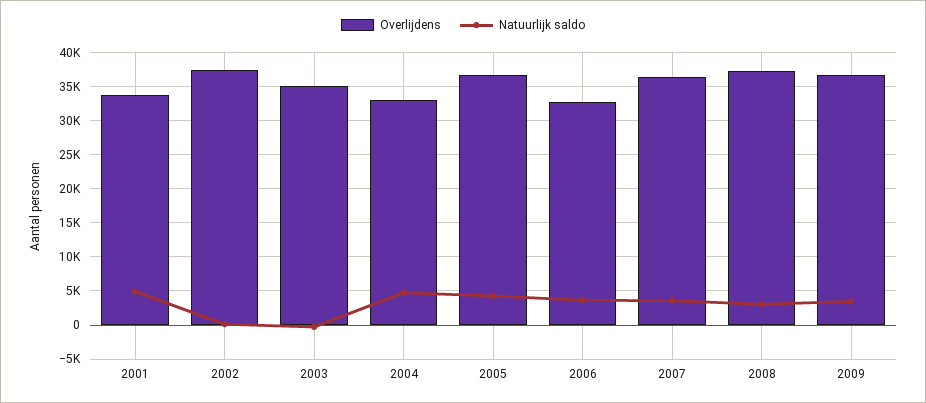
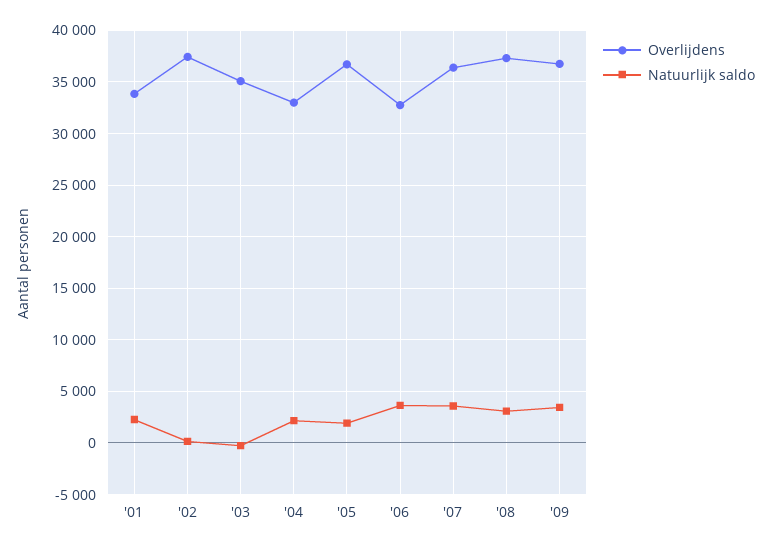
  {
    "Overlijdens": {
      "2001": 34000,
      "2002": 37000,
      "2003": 35000,
      "2004": 33000,
      "2005": 37000,
      "2006": 33000,
      "2007": 36000,
      "2008": 37000,
      "2009": 37000
    },
    "Natuurlijk saldo": {
-     "2001": 5000,
+     "2001": 2000,
      "2002": 0,
      "2003": 0,
-     "2004": 5000,
+     "2004": 2000,
-     "2005": 4000,
+     "2005": 2000,
      "2006": 4000,
      "2007": 4000,
      "2008": 3000,
      "2009": 3000
    }
  }

